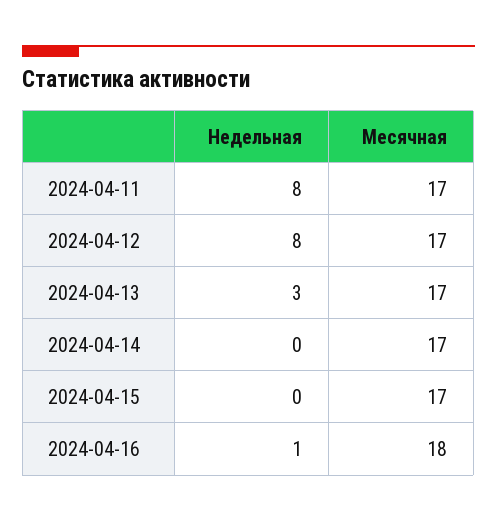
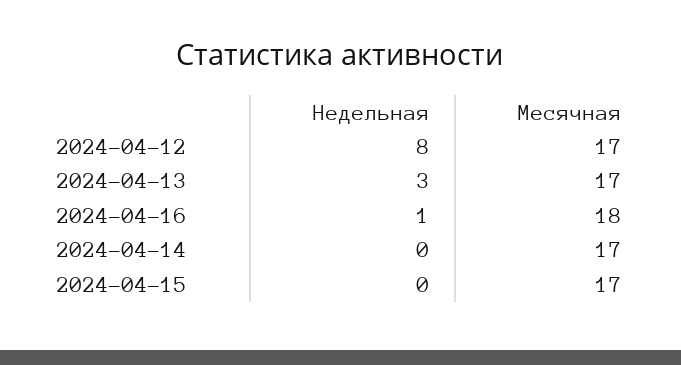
  {
    "Недельная": {
-     "2024-04-11": 8,
      "2024-04-12": 8,
      "2024-04-13": 3,
      "2024-04-14": 0,
      "2024-04-15": 0,
      "2024-04-16": 1
    },
    "Месячная": {
-     "2024-04-11": 17,
      "2024-04-12": 17,
      "2024-04-13": 17,
      "2024-04-14": 17,
      "2024-04-15": 17,
      "2024-04-16": 18
    }
  }

